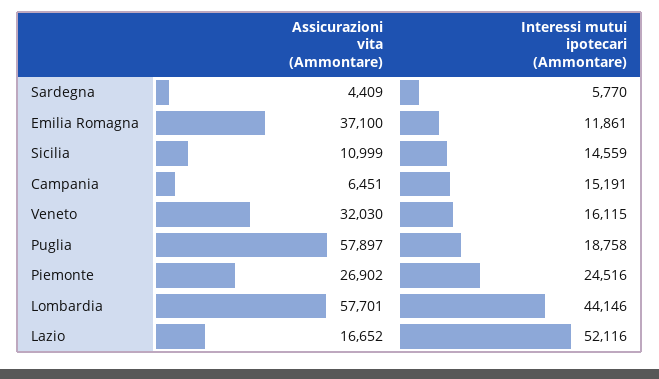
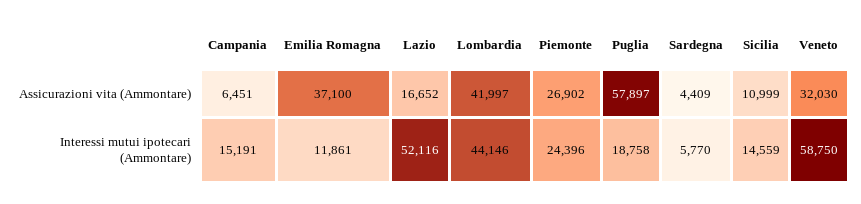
  {
    "Assicurazioni vita (Ammontare)": {
      "Sardegna": 4409,
      "Emilia Romagna": 37100,
      "Sicilia": 10999,
      "Campania": 6451,
      "Veneto": 32030,
      "Puglia": 57897,
      "Piemonte": 26902,
-     "Lombardia": 57701,
+     "Lombardia": 41997,
      "Lazio": 16652
    },
    "Interessi mutui ipotecari (Ammontare)": {
      "Sardegna": 5770,
      "Emilia Romagna": 11861,
      "Sicilia": 14559,
      "Campania": 15191,
-     "Veneto": 16115,
+     "Veneto": 58750,
      "Puglia": 18758,
-     "Piemonte": 24516,
+     "Piemonte": 24396,
      "Lombardia": 44146,
      "Lazio": 52116
    }
  }

